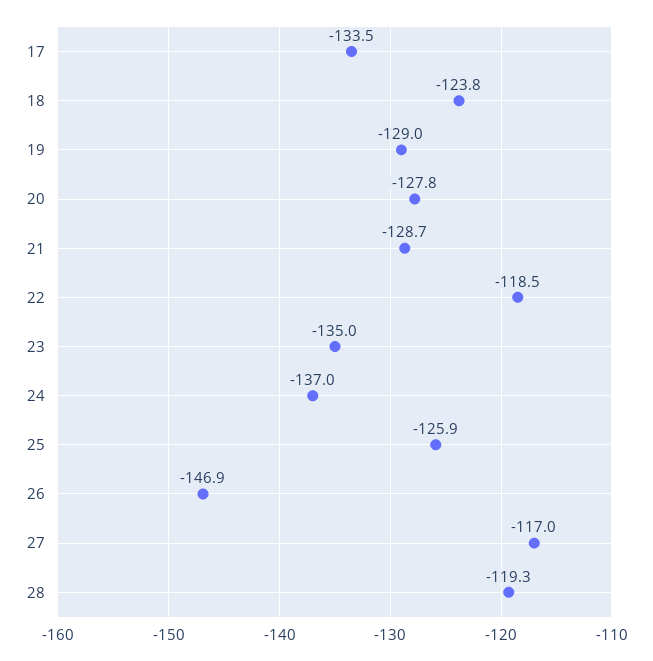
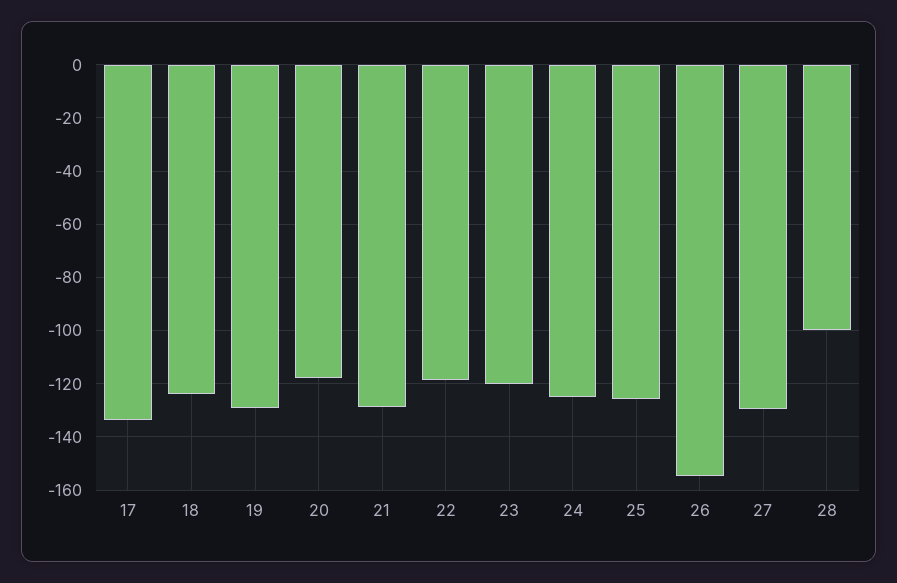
  {
    "17": -133.5,
    "18": -123.8,
    "19": -129,
-   "20": -127.8,
+   "20": -117.5,
    "21": -128.7,
    "22": -118.5,
-   "23": -135,
+   "23": -120,
-   "24": -137,
+   "24": -125,
    "25": -125.9,
-   "26": -146.9,
+   "26": -155,
-   "27": -117,
+   "27": -130,
-   "28": -119.3
+   "28": -100
  }

